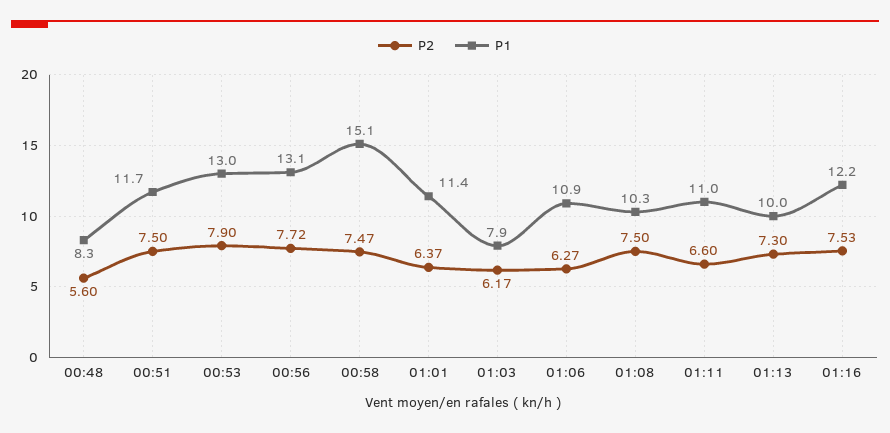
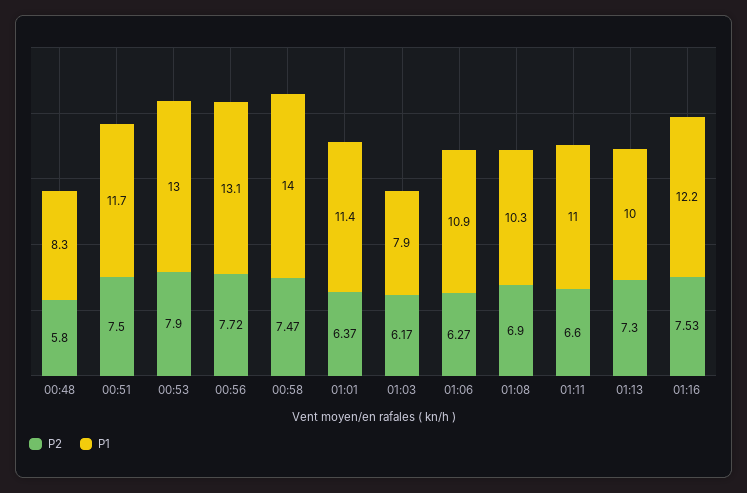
  {
    "P2": {
-     "00:48": 5.6,
+     "00:48": 5.8,
      "00:51": 7.5,
      "00:53": 7.9,
      "00:56": 7.72,
      "00:58": 7.47,
      "01:01": 6.37,
      "01:03": 6.17,
      "01:06": 6.27,
-     "01:08": 7.5,
+     "01:08": 6.9,
      "01:11": 6.6,
      "01:13": 7.3,
      "01:16": 7.53
    },
    "P1": {
      "00:48": 8.3,
      "00:51": 11.7,
      "00:53": 13,
      "00:56": 13.1,
-     "00:58": 15.1,
+     "00:58": 14,
      "01:01": 11.4,
      "01:03": 7.9,
      "01:06": 10.9,
      "01:08": 10.3,
      "01:11": 11,
      "01:13": 10,
      "01:16": 12.2
    }
  }

